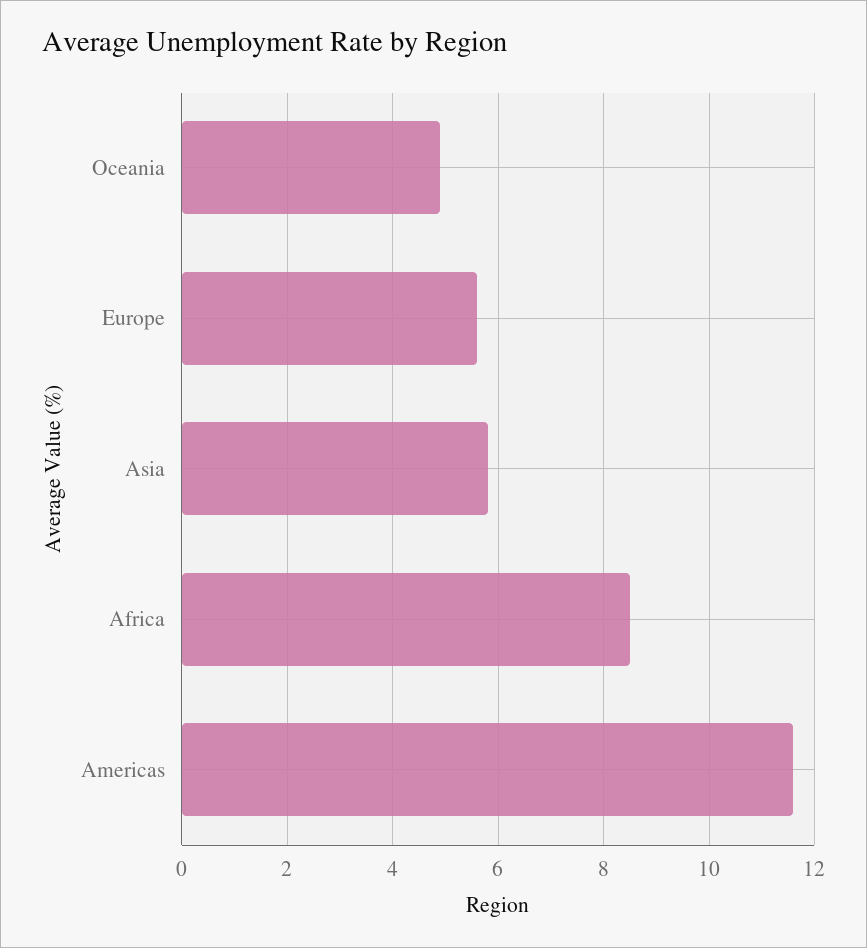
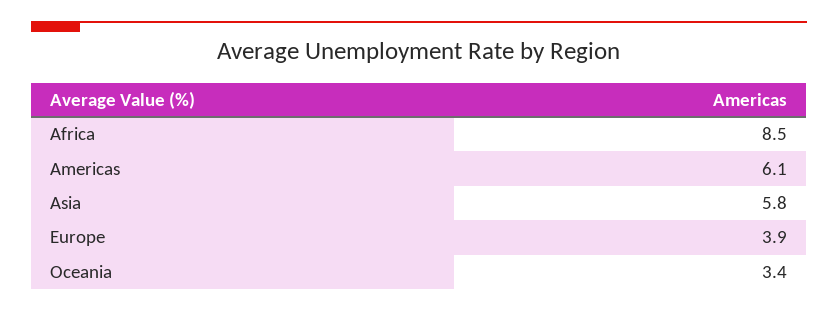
  {
-   "Oceania": 5,
+   "Oceania": 3.4,
-   "Europe": 5.5,
+   "Europe": 3.9,
    "Asia": 5.8,
    "Africa": 8.5,
-   "Americas": 11.5
+   "Americas": 6.1
  }

